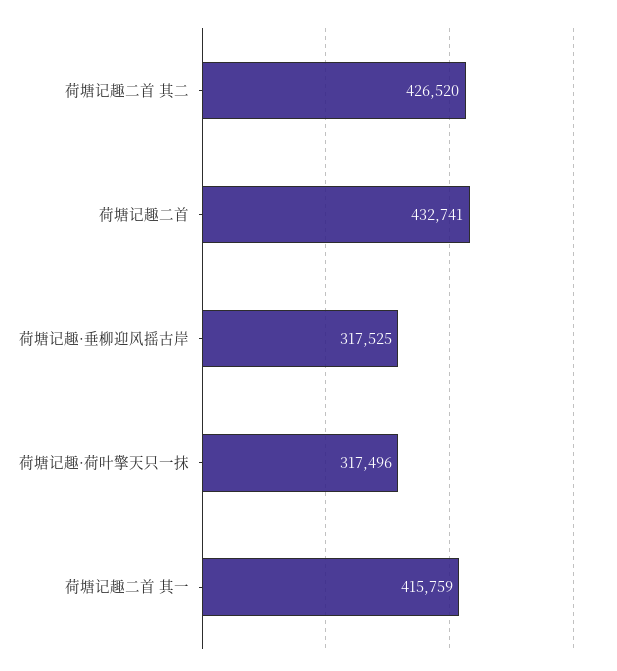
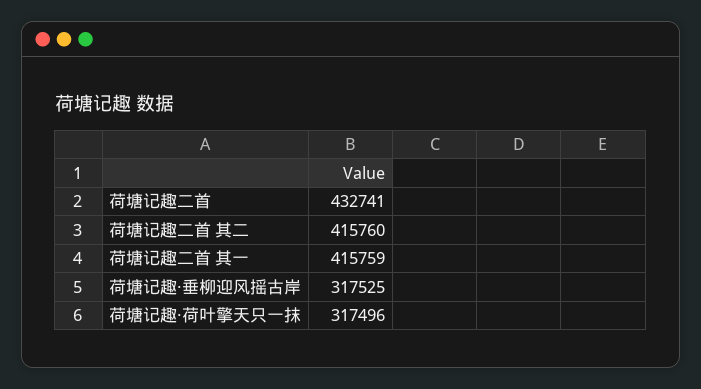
  {
-   "荷塘记趣二首 其二": 426520,
+   "荷塘记趣二首 其二": 415760,
    "荷塘记趣二首": 432741,
    "荷塘记趣·垂柳迎风摇古岸": 317525,
    "荷塘记趣·荷叶擎天只一抹": 317496,
    "荷塘记趣二首 其一": 415759
  }

